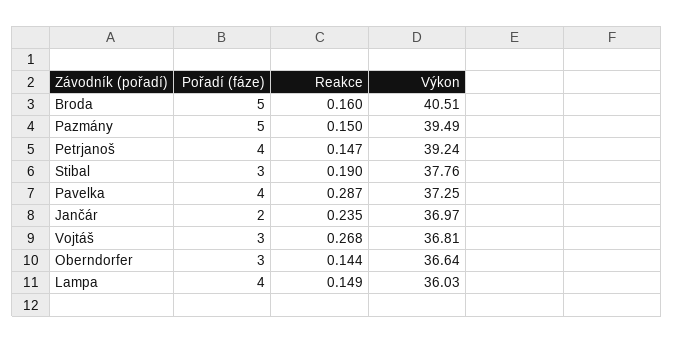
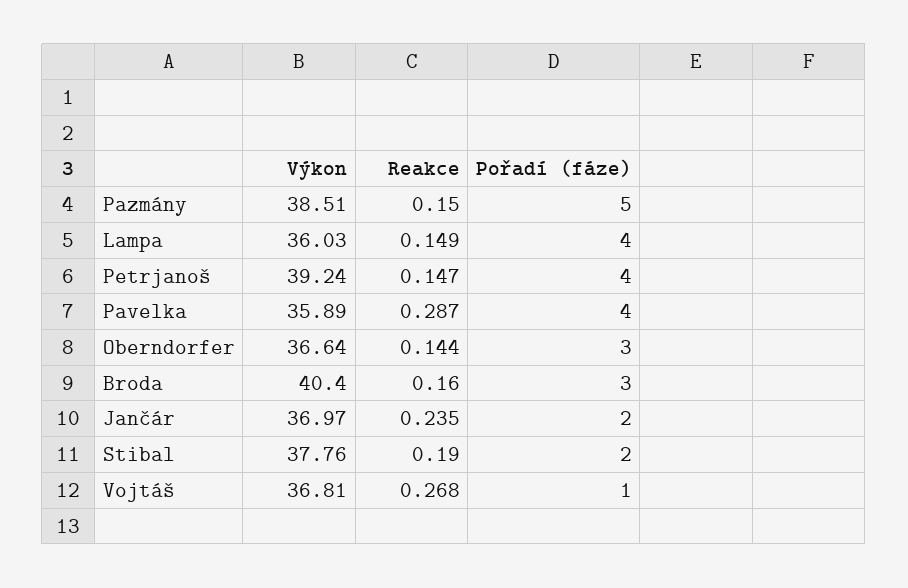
  {
    "Pořadí (fáze)": {
-     "Broda": 5,
+     "Broda": 3,
      "Pazmány": 5,
      "Petrjanoš": 4,
-     "Stibal": 3,
+     "Stibal": 2,
      "Pavelka": 4,
      "Jančár": 2,
-     "Vojtáš": 3,
+     "Vojtáš": 1,
      "Oberndorfer": 3,
      "Lampa": 4
    },
    "Reakce": {
      "Broda": 0.16,
      "Pazmány": 0.15,
      "Petrjanoš": 0.147,
      "Stibal": 0.19,
      "Pavelka": 0.287,
      "Jančár": 0.235,
      "Vojtáš": 0.268,
      "Oberndorfer": 0.144,
      "Lampa": 0.149
    },
    "Výkon": {
-     "Broda": 40.51,
+     "Broda": 40.4,
-     "Pazmány": 39.49,
+     "Pazmány": 38.51,
      "Petrjanoš": 39.24,
      "Stibal": 37.76,
-     "Pavelka": 37.25,
+     "Pavelka": 35.89,
      "Jančár": 36.97,
      "Vojtáš": 36.81,
      "Oberndorfer": 36.64,
      "Lampa": 36.03
    }
  }

